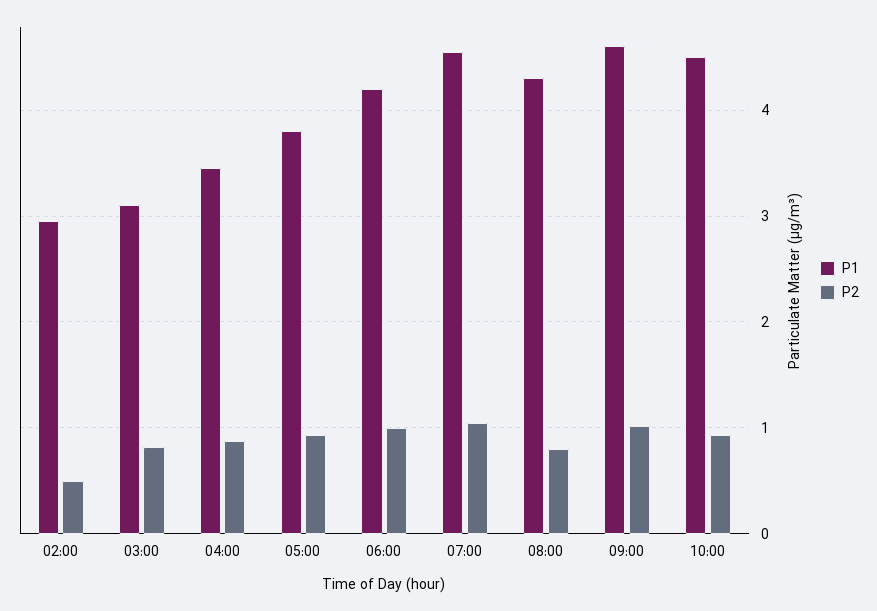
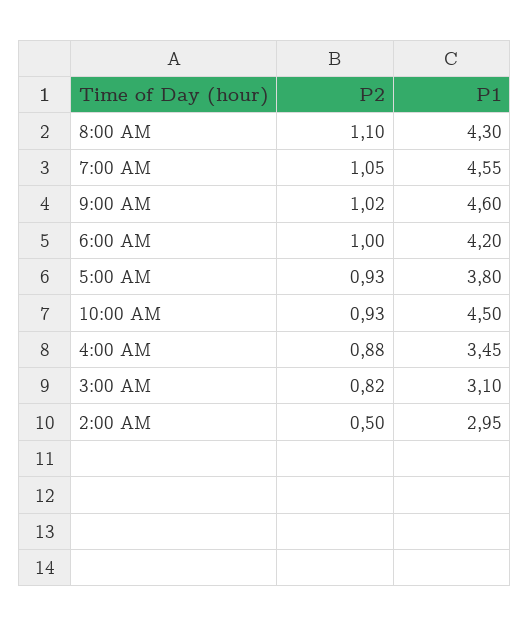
  {
    "P1": {
      "02:00": 2.95,
      "03:00": 3.1,
      "04:00": 3.45,
      "05:00": 3.8,
      "06:00": 4.2,
      "07:00": 4.55,
      "08:00": 4.3,
      "09:00": 4.6,
      "10:00": 4.5
    },
    "P2": {
      "02:00": 0.5,
      "03:00": 0.82,
      "04:00": 0.88,
      "05:00": 0.93,
      "06:00": 1,
      "07:00": 1.05,
-     "08:00": 0.8,
+     "08:00": 1.1,
      "09:00": 1.02,
      "10:00": 0.93
    }
  }

